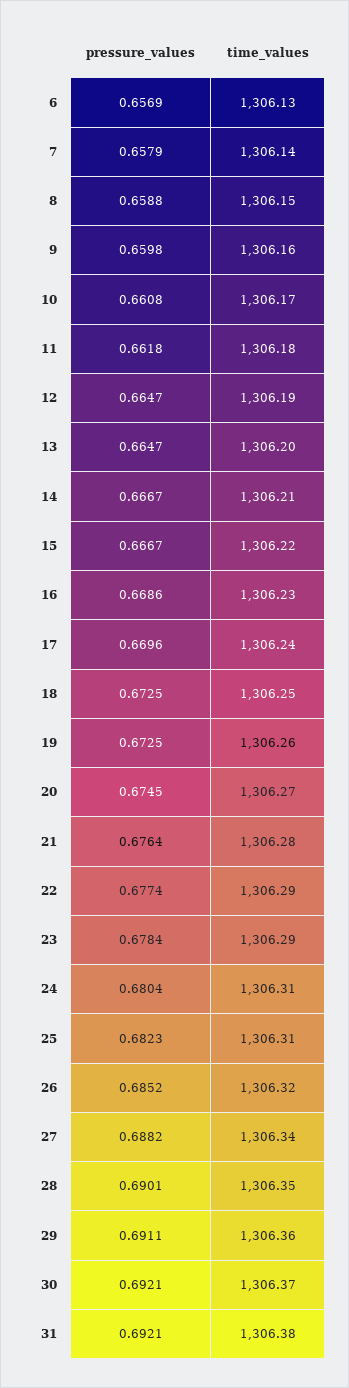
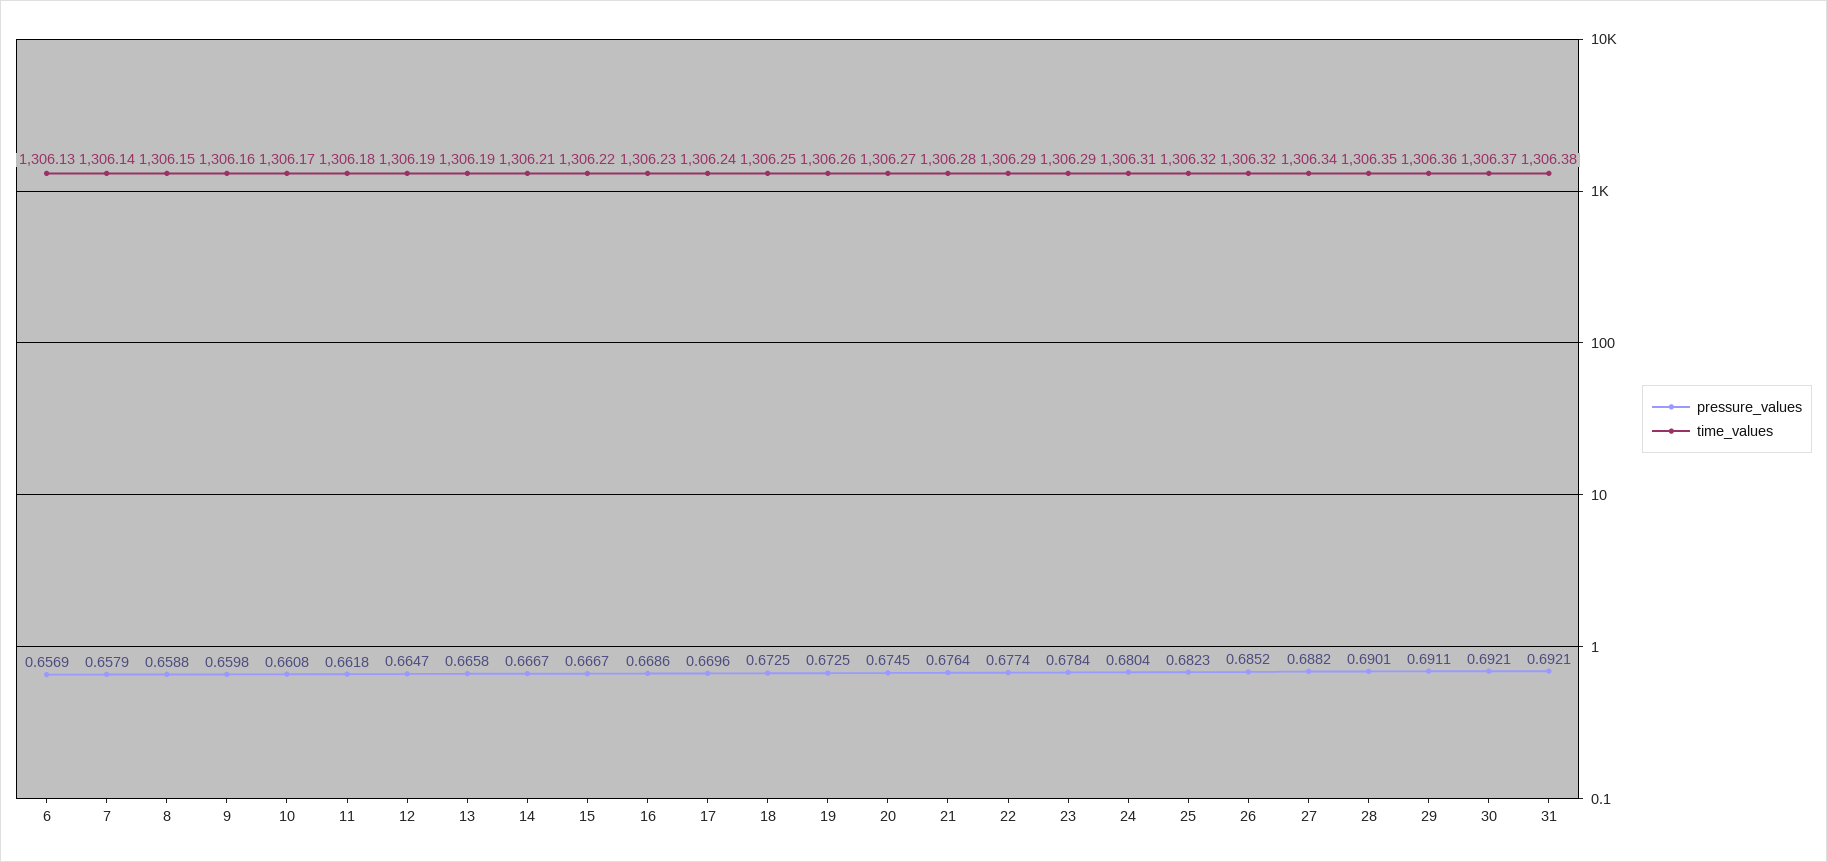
  {
    "pressure_values": {
      "6": 0.6569,
      "7": 0.6579,
      "8": 0.6588,
      "9": 0.6598,
      "10": 0.6608,
      "11": 0.6618,
      "12": 0.6647,
-     "13": 0.6647,
+     "13": 0.6658,
      "14": 0.6667,
      "15": 0.6667,
      "16": 0.6686,
      "17": 0.6696,
      "18": 0.6725,
      "19": 0.6725,
      "20": 0.6745,
      "21": 0.6764,
      "22": 0.6774,
      "23": 0.6784,
      "24": 0.6804,
      "25": 0.6823,
      "26": 0.6852,
      "27": 0.6882,
      "28": 0.6901,
      "29": 0.6911,
      "30": 0.6921,
      "31": 0.6921
    },
    "time_values": {
      "6": 1306.13,
      "7": 1306.14,
      "8": 1306.15,
      "9": 1306.16,
      "10": 1306.17,
      "11": 1306.18,
      "12": 1306.19,
-     "13": 1306.2,
+     "13": 1306.19,
      "14": 1306.21,
      "15": 1306.22,
      "16": 1306.23,
      "17": 1306.24,
      "18": 1306.25,
      "19": 1306.26,
      "20": 1306.27,
      "21": 1306.28,
      "22": 1306.29,
      "23": 1306.29,
      "24": 1306.31,
-     "25": 1306.31,
+     "25": 1306.32,
      "26": 1306.32,
      "27": 1306.34,
      "28": 1306.35,
      "29": 1306.36,
      "30": 1306.37,
      "31": 1306.38
    }
  }

